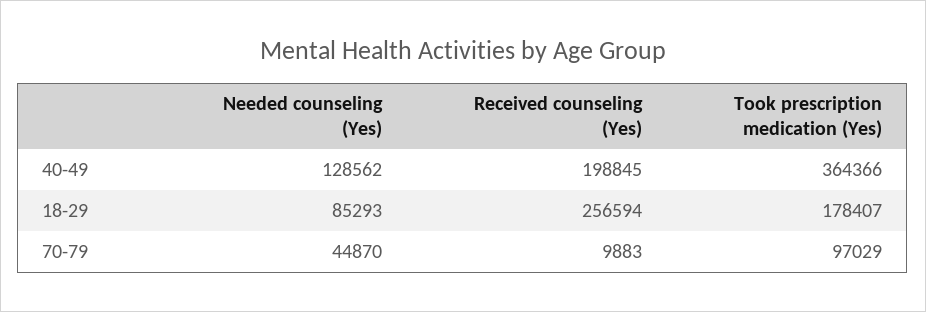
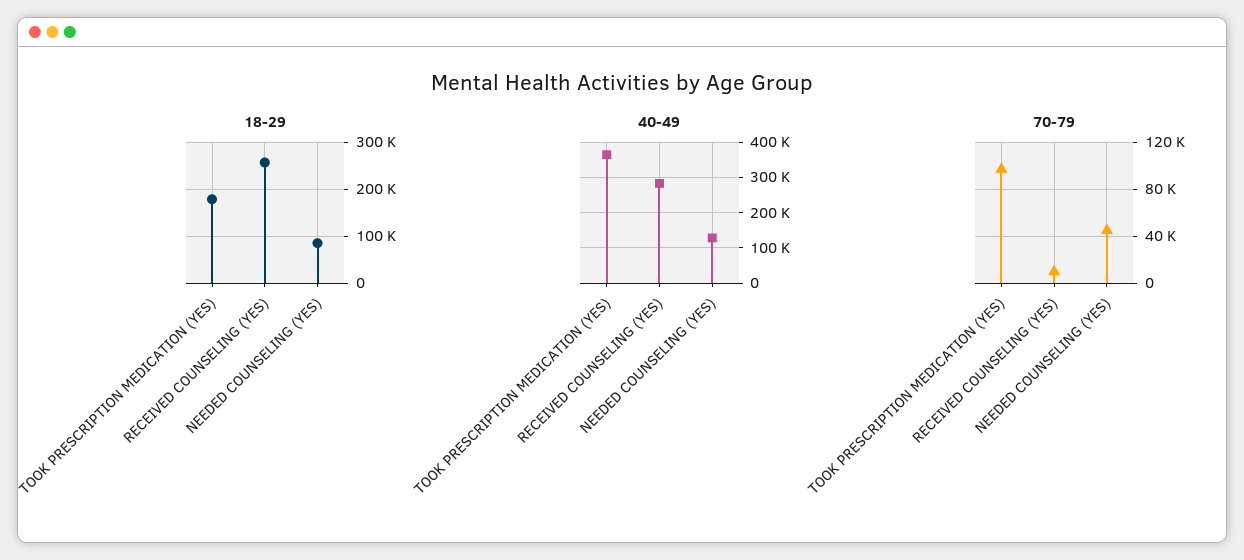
  {
    "40-49": {
      "Needed counseling (Yes)": 128562,
-     "Received counseling (Yes)": 198845,
+     "Received counseling (Yes)": 280000,
      "Took prescription medication (Yes)": 364366
    },
    "18-29": {
      "Needed counseling (Yes)": 85293,
      "Received counseling (Yes)": 256594,
      "Took prescription medication (Yes)": 178407
    },
    "70-79": {
      "Needed counseling (Yes)": 44870,
      "Received counseling (Yes)": 9883,
      "Took prescription medication (Yes)": 97029
    }
  }

